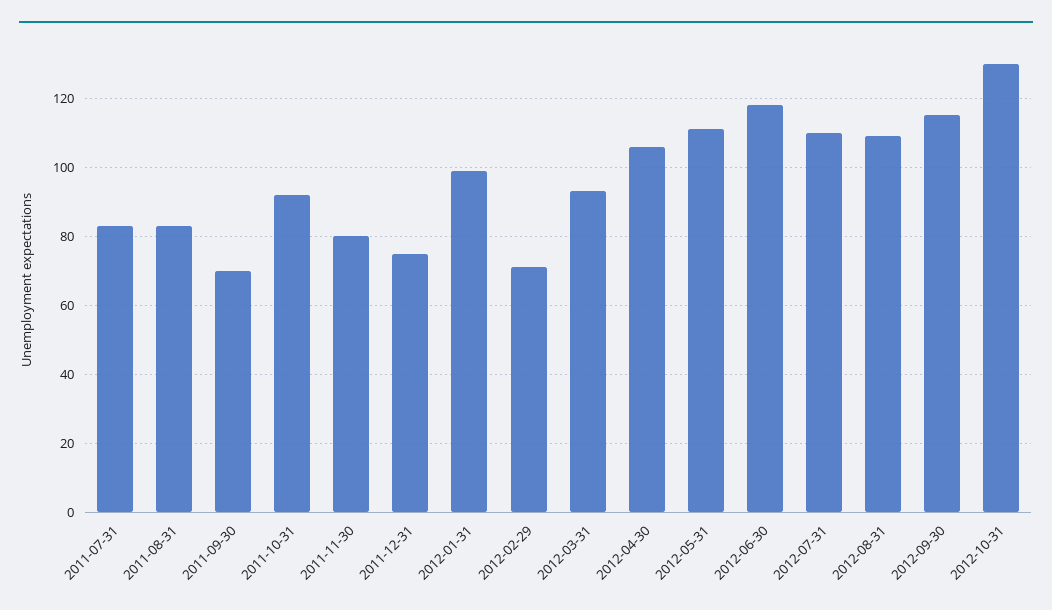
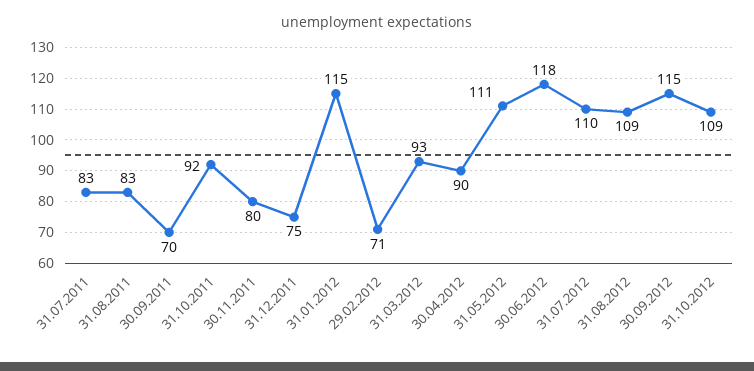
  {
    "2011-07-31": 83,
    "2011-08-31": 83,
    "2011-09-30": 70,
    "2011-10-31": 92,
    "2011-11-30": 80,
    "2011-12-31": 75,
-   "2012-01-31": 100,
+   "2012-01-31": 115,
    "2012-02-29": 71,
    "2012-03-31": 93,
-   "2012-04-30": 105,
+   "2012-04-30": 90,
    "2012-05-31": 111,
    "2012-06-30": 118,
    "2012-07-31": 110,
    "2012-08-31": 109,
    "2012-09-30": 115,
-   "2012-10-31": 130
+   "2012-10-31": 109
  }

